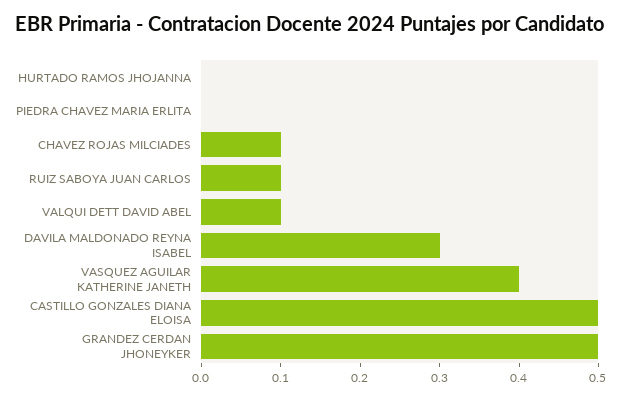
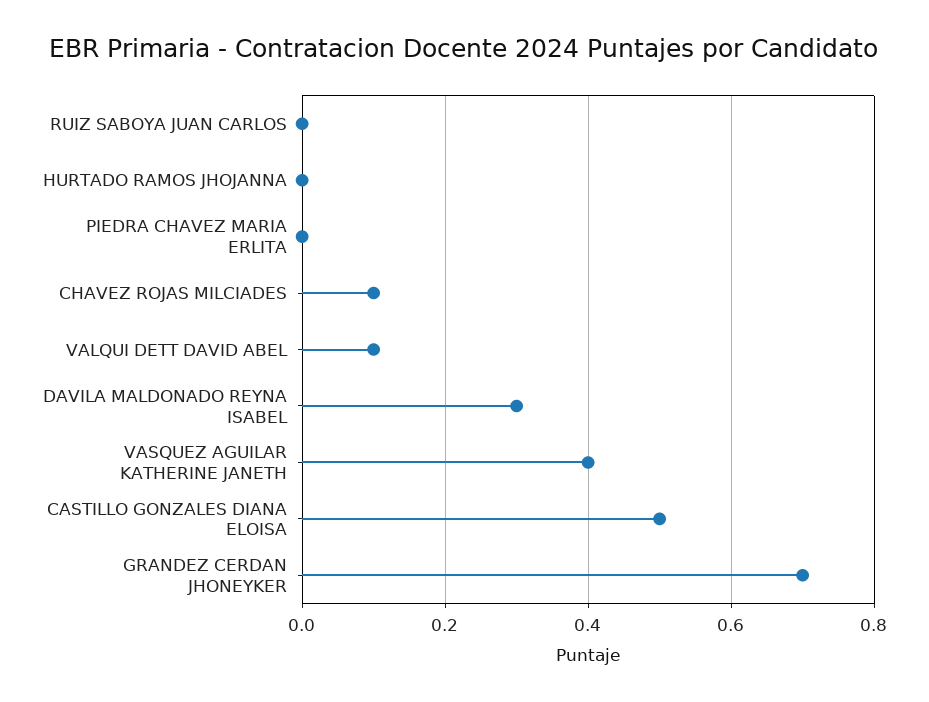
  {
    "HURTADO RAMOS JHOJANNA": 0,
    "PIEDRA CHAVEZ MARIA ERLITA": 0,
    "CHAVEZ ROJAS MILCIADES": 0.1,
-   "RUIZ SABOYA JUAN CARLOS": 0.1,
+   "RUIZ SABOYA JUAN CARLOS": 0,
    "VALQUI DETT DAVID ABEL": 0.1,
    "DAVILA MALDONADO REYNA ISABEL": 0.3,
    "VASQUEZ AGUILAR KATHERINE JANETH": 0.4,
    "CASTILLO GONZALES DIANA ELOISA": 0.5,
-   "GRANDEZ CERDAN JHONEYKER": 0.5
+   "GRANDEZ CERDAN JHONEYKER": 0.7
  }

